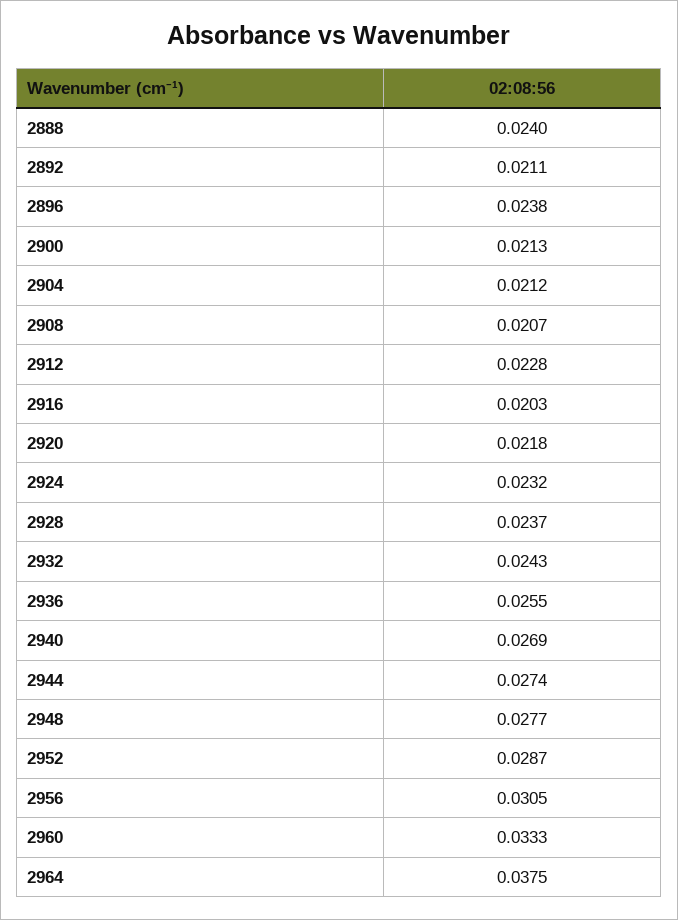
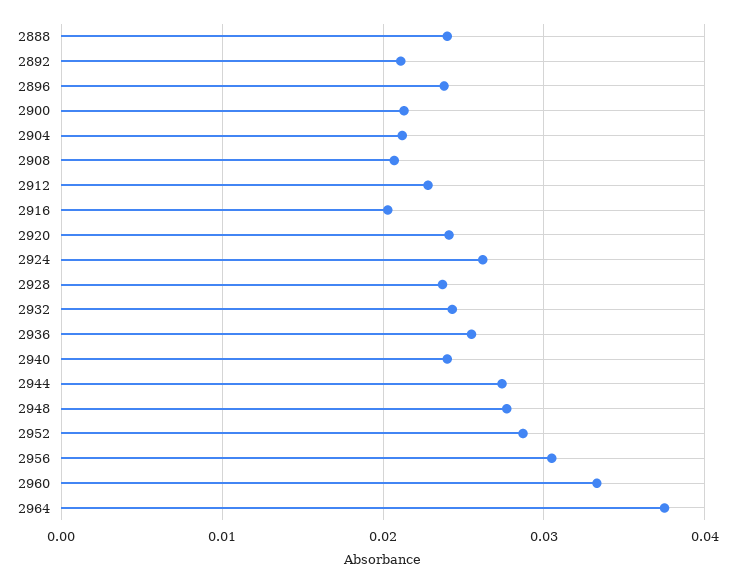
  {
    "2888": 0.024,
    "2892": 0.0211,
    "2896": 0.0238,
    "2900": 0.0213,
    "2904": 0.0212,
    "2908": 0.0207,
    "2912": 0.0228,
    "2916": 0.0203,
-   "2920": 0.0218,
+   "2920": 0.024,
-   "2924": 0.0232,
+   "2924": 0.026,
    "2928": 0.0237,
    "2932": 0.0243,
    "2936": 0.0255,
-   "2940": 0.0269,
+   "2940": 0.024,
    "2944": 0.0274,
    "2948": 0.0277,
    "2952": 0.0287,
    "2956": 0.0305,
    "2960": 0.0333,
    "2964": 0.0375
  }

